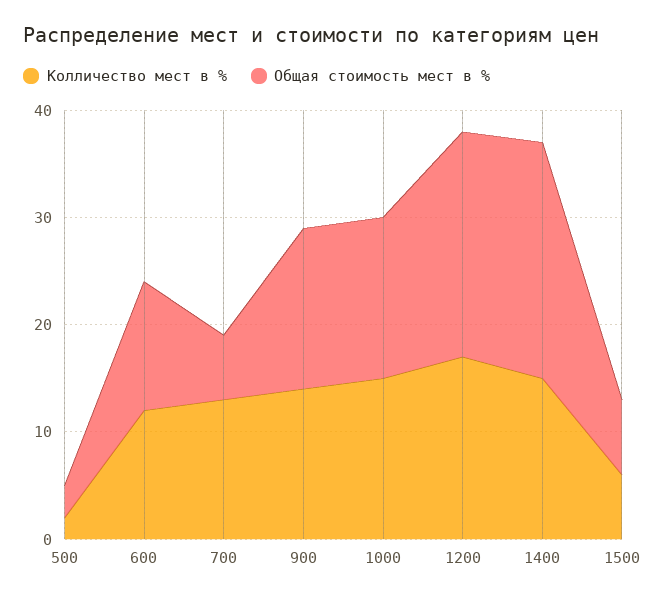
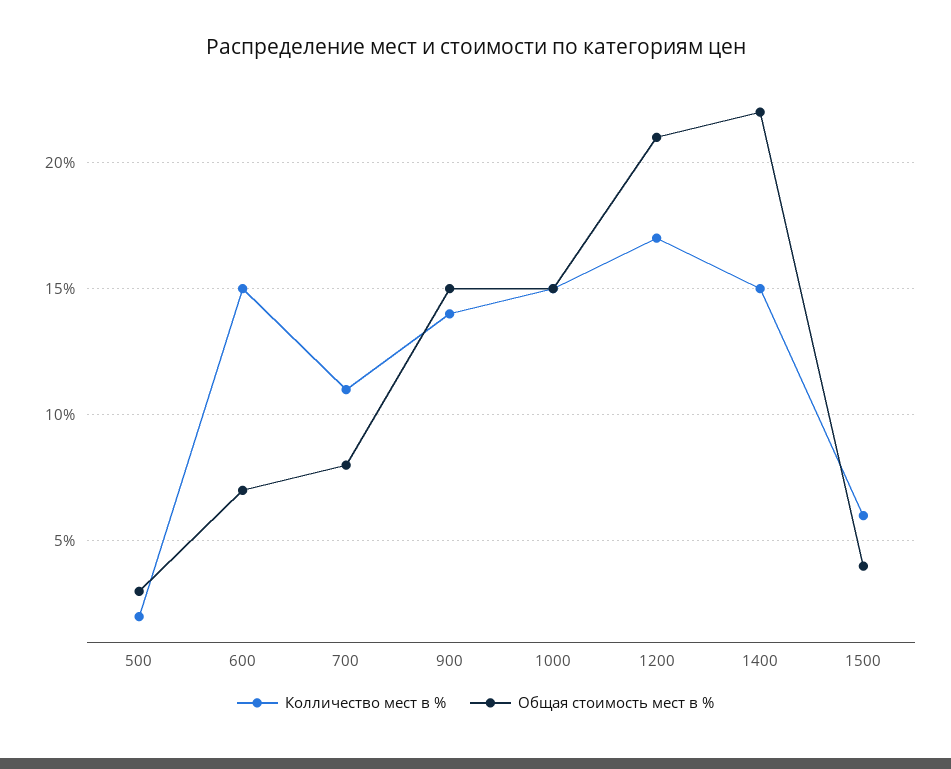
  {
    "Колличество мест в %": {
      "500": 2,
-     "600": 12,
+     "600": 15,
-     "700": 13,
+     "700": 11,
      "900": 14,
      "1000": 15,
      "1200": 17,
      "1400": 15,
      "1500": 6
    },
    "Общая стоимость мест в %": {
      "500": 3,
-     "600": 12,
+     "600": 7,
-     "700": 6,
+     "700": 8,
      "900": 15,
      "1000": 15,
      "1200": 21,
      "1400": 22,
-     "1500": 7
+     "1500": 4
    }
  }

